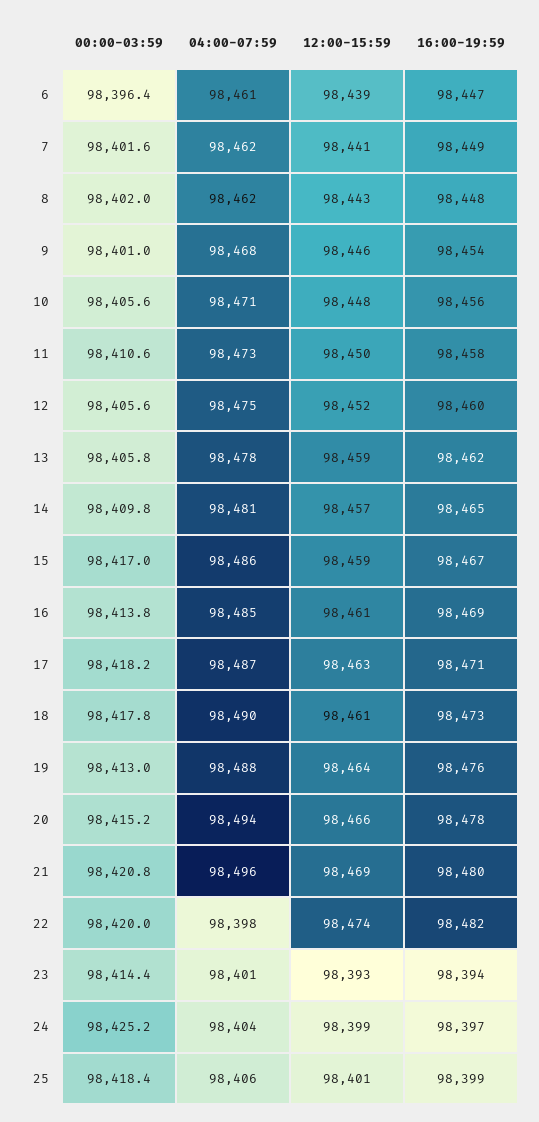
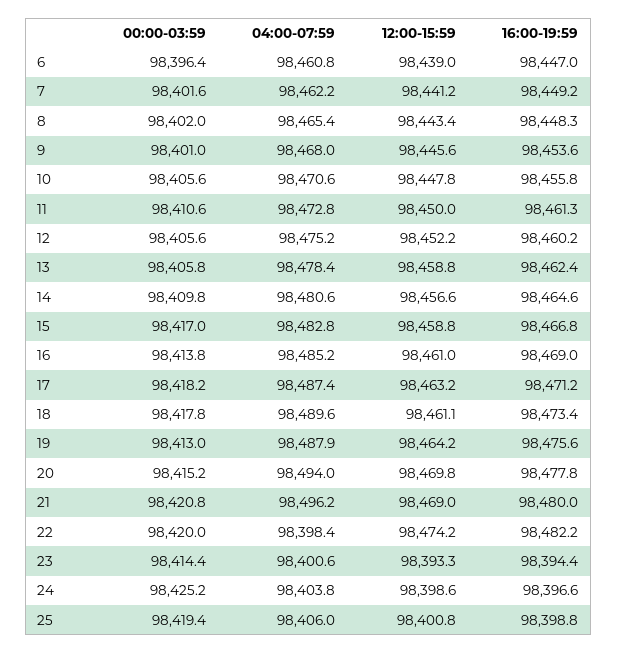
  {
    "00:00-03:59": {
      "6": 98396.4,
      "7": 98401.6,
      "8": 98402,
      "9": 98401,
      "10": 98405.6,
      "11": 98410.6,
      "12": 98405.6,
      "13": 98405.8,
      "14": 98409.8,
      "15": 98417,
      "16": 98413.8,
      "17": 98418.2,
      "18": 98417.8,
      "19": 98413,
      "20": 98415.2,
      "21": 98420.8,
      "22": 98420,
      "23": 98414.4,
      "24": 98425.2,
-     "25": 98418.4
+     "25": 98419.4
    },
    "04:00-07:59": {
      "6": 98460.8,
      "7": 98462.2,
-     "8": 98462,
+     "8": 98465.4,
      "9": 98468,
      "10": 98470.6,
      "11": 98472.8,
      "12": 98475.2,
      "13": 98478.4,
      "14": 98480.6,
-     "15": 98486,
+     "15": 98482.8,
      "16": 98485.2,
      "17": 98487.4,
      "18": 98489.6,
      "19": 98487.9,
      "20": 98494,
      "21": 98496.2,
      "22": 98398.4,
      "23": 98400.6,
      "24": 98403.8,
      "25": 98406
    },
    "12:00-15:59": {
      "6": 98439,
      "7": 98441.2,
      "8": 98443.4,
      "9": 98445.6,
      "10": 98447.8,
      "11": 98450,
      "12": 98452.2,
      "13": 98458.8,
      "14": 98456.6,
      "15": 98458.8,
      "16": 98461,
      "17": 98463.2,
      "18": 98461.1,
      "19": 98464.2,
-     "20": 98466,
+     "20": 98469.8,
      "21": 98469,
      "22": 98474.2,
      "23": 98393.3,
      "24": 98398.6,
      "25": 98400.8
    },
    "16:00-19:59": {
      "6": 98447,
      "7": 98449.2,
      "8": 98448.3,
      "9": 98453.6,
      "10": 98455.8,
-     "11": 98458,
+     "11": 98461.3,
      "12": 98460.2,
      "13": 98462.4,
      "14": 98464.6,
      "15": 98466.8,
      "16": 98469,
      "17": 98471.2,
      "18": 98473.4,
      "19": 98475.6,
      "20": 98477.8,
      "21": 98480,
      "22": 98482.2,
      "23": 98394.4,
      "24": 98396.6,
      "25": 98398.8
    }
  }

